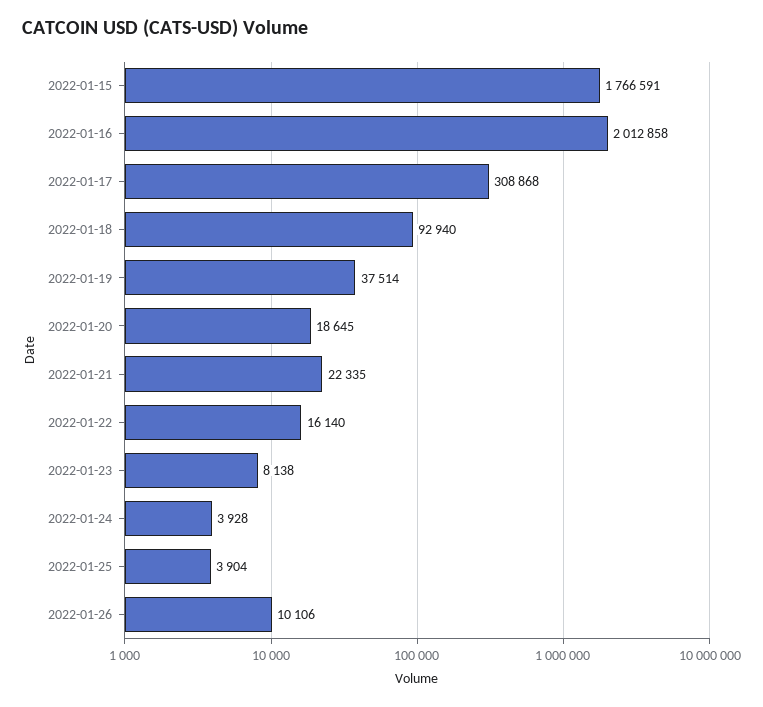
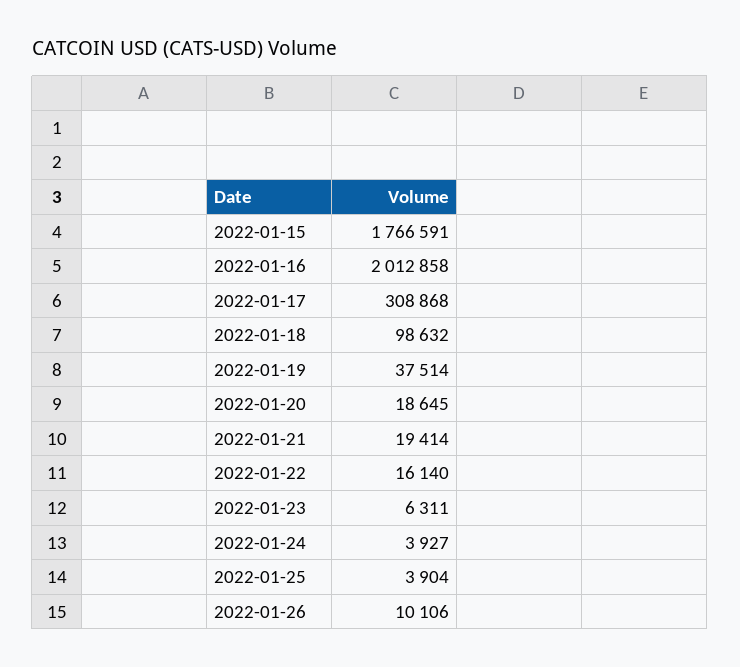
  {
    "2022-01-15": 1766591,
    "2022-01-16": 2012858,
    "2022-01-17": 308868,
-   "2022-01-18": 92940,
+   "2022-01-18": 98632,
    "2022-01-19": 37514,
    "2022-01-20": 18645,
-   "2022-01-21": 22335,
+   "2022-01-21": 19414,
    "2022-01-22": 16140,
-   "2022-01-23": 8138,
+   "2022-01-23": 6311,
-   "2022-01-24": 3928,
+   "2022-01-24": 3927,
    "2022-01-25": 3904,
    "2022-01-26": 10106
  }

